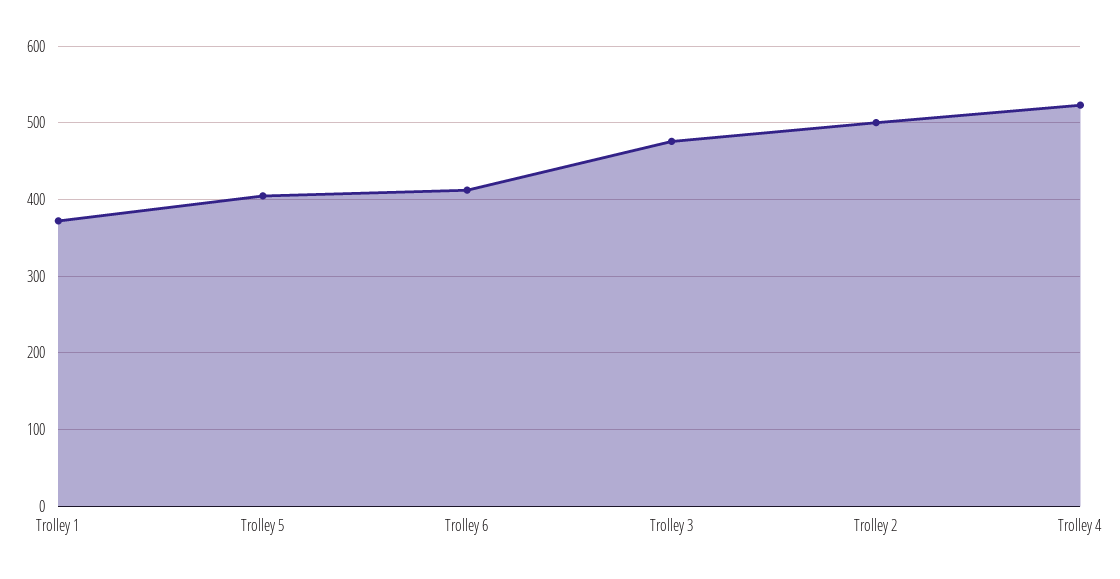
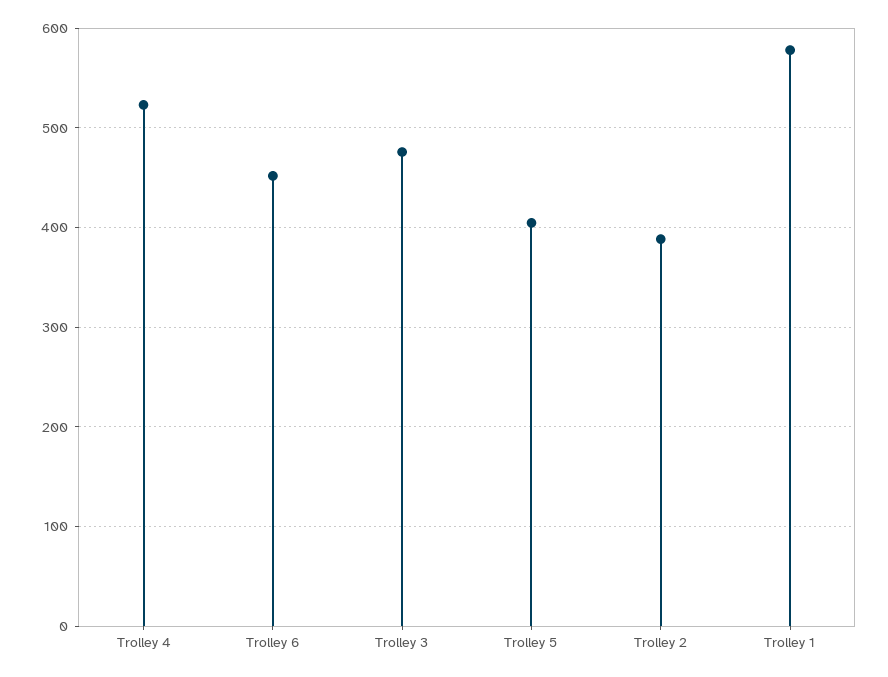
  {
-   "Trolley 1": 370,
+   "Trolley 1": 580,
    "Trolley 5": 400,
-   "Trolley 6": 410,
+   "Trolley 6": 450,
    "Trolley 3": 480,
-   "Trolley 2": 500,
+   "Trolley 2": 390,
    "Trolley 4": 520
  }

